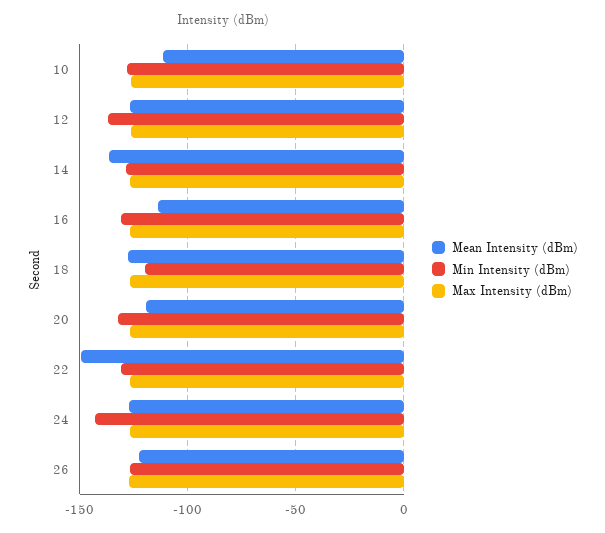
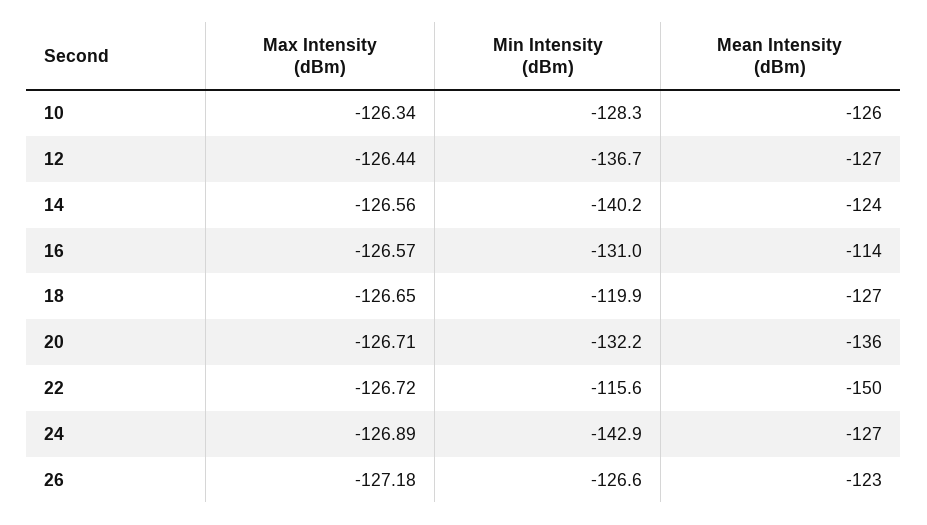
  {
    "Mean Intensity (dBm)": {
-     "10": -110,
+     "10": -126,
      "12": -127,
-     "14": -135,
+     "14": -124,
      "16": -114,
      "18": -127,
-     "20": -120,
+     "20": -136,
      "22": -150,
      "24": -127,
      "26": -123
    },
    "Min Intensity (dBm)": {
      "10": -128.3,
      "12": -136.7,
-     "14": -130,
+     "14": -140.2,
      "16": -131,
      "18": -119.9,
      "20": -132.2,
-     "22": -130,
+     "22": -115.6,
      "24": -142.9,
      "26": -126.6
    },
    "Max Intensity (dBm)": {
      "10": -126.34,
      "12": -126.44,
      "14": -126.56,
      "16": -126.57,
      "18": -126.65,
      "20": -126.71,
      "22": -126.72,
      "24": -126.89,
      "26": -127.18
    }
  }

